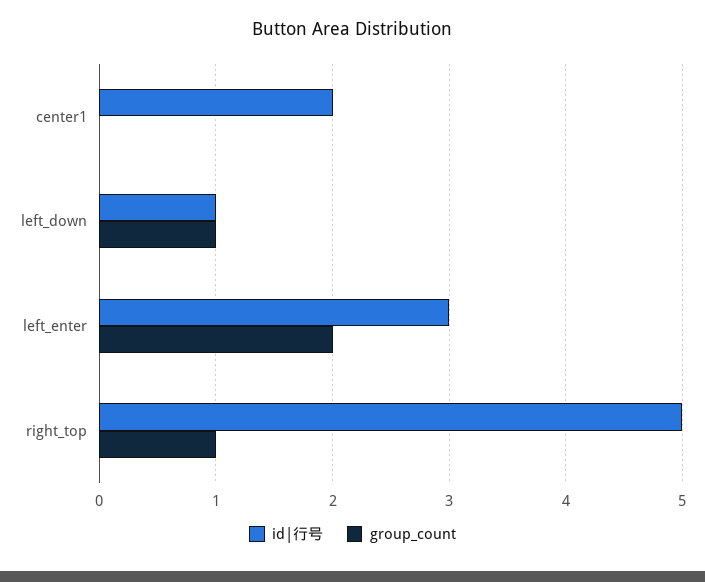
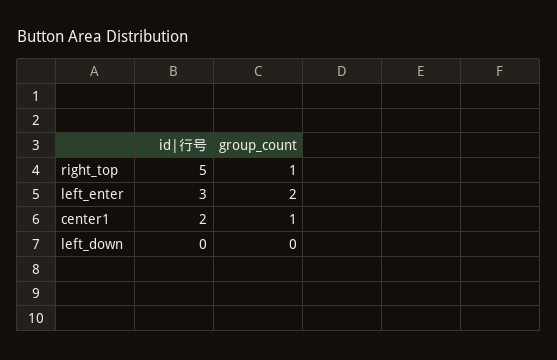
  {
    "id|行号": {
      "center1": 2,
-     "left_down": 1,
+     "left_down": 0,
      "left_enter": 3,
      "right_top": 5
    },
    "group_count": {
-     "center1": 0,
+     "center1": 1,
-     "left_down": 1,
+     "left_down": 0,
      "left_enter": 2,
      "right_top": 1
    }
  }

